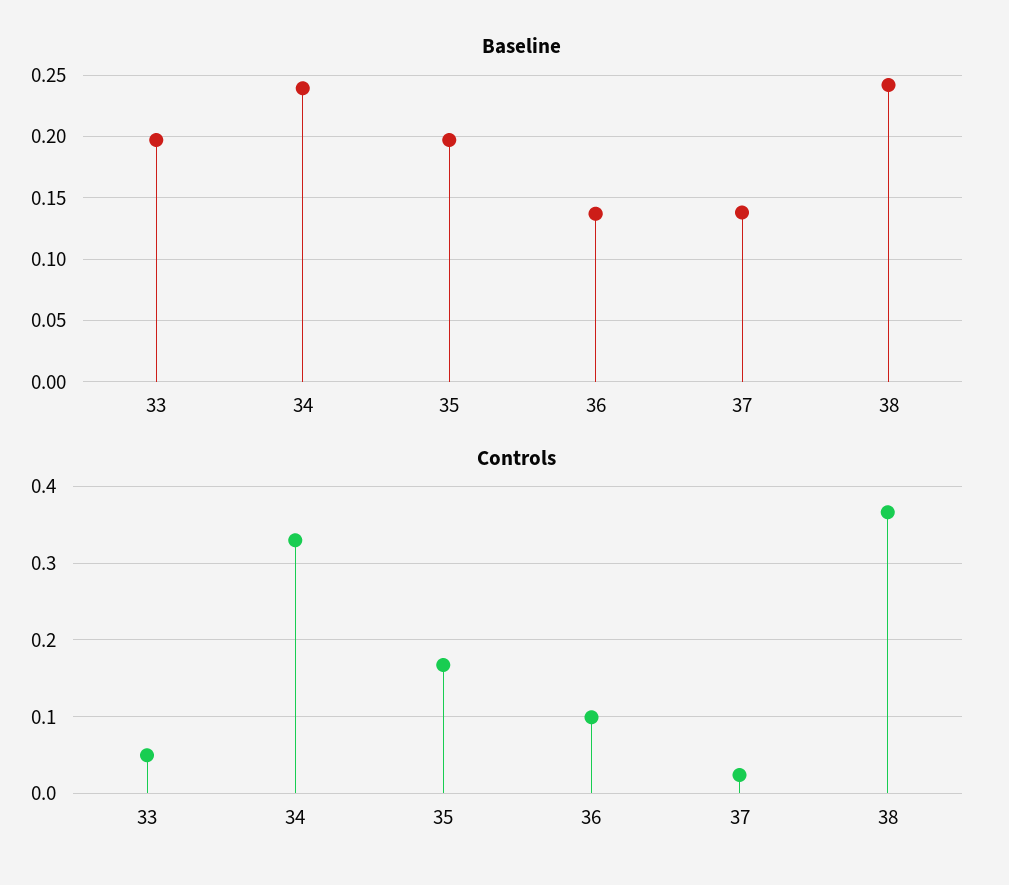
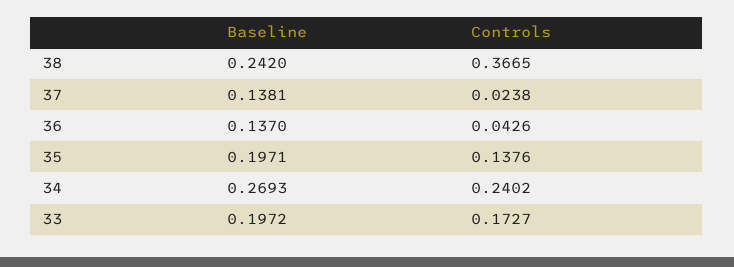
  {
    "Baseline": {
      "33": 0.1972,
-     "34": 0.24,
+     "34": 0.2693,
      "35": 0.1971,
      "36": 0.137,
      "37": 0.1381,
      "38": 0.242
    },
    "Controls": {
-     "33": 0.05,
+     "33": 0.1727,
-     "34": 0.33,
+     "34": 0.2402,
-     "35": 0.17,
+     "35": 0.1376,
-     "36": 0.1,
+     "36": 0.0426,
      "37": 0.0238,
      "38": 0.3665
    }
  }

